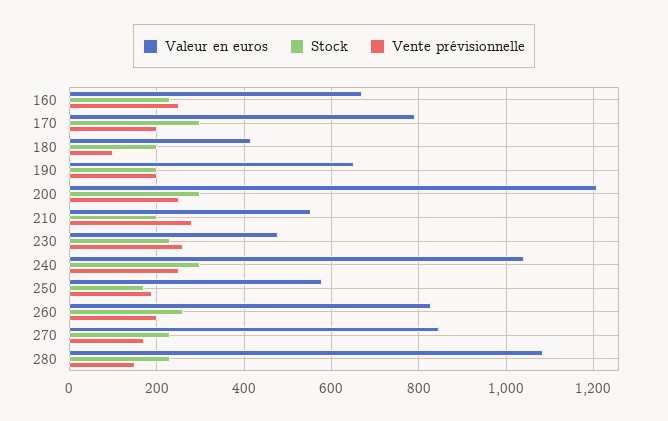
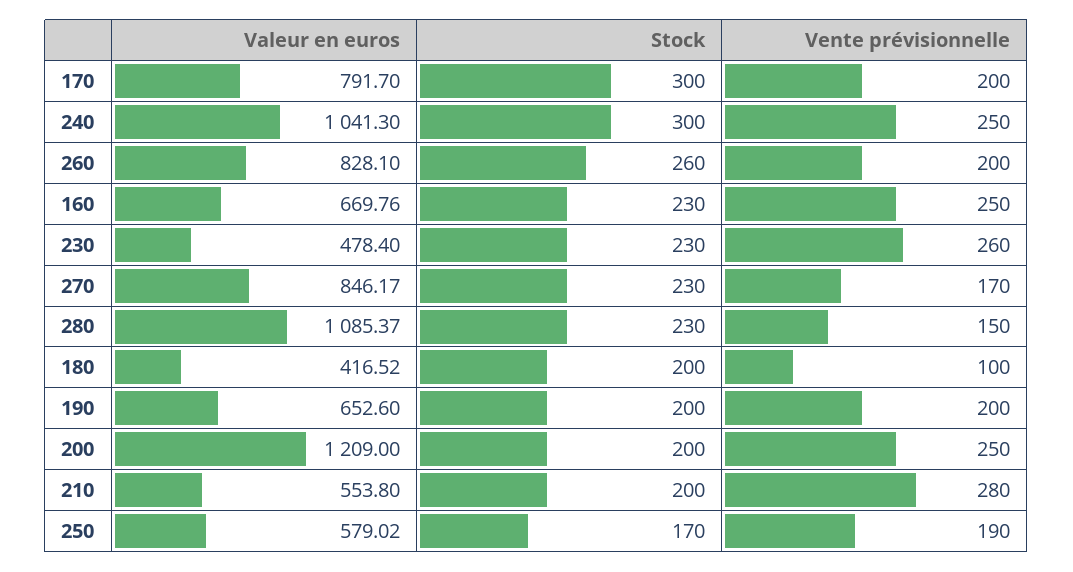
  {
    "Valeur en euros": {
      "160": 669.76,
      "170": 791.7,
      "180": 416.52,
      "190": 652.6,
      "200": 1209,
      "210": 553.8,
      "230": 478.4,
      "240": 1041.3,
      "250": 579.02,
      "260": 828.1,
      "270": 846.17,
      "280": 1085.37
    },
    "Stock": {
      "160": 230,
      "170": 300,
      "180": 200,
      "190": 200,
-     "200": 300,
+     "200": 200,
      "210": 200,
      "230": 230,
      "240": 300,
      "250": 170,
      "260": 260,
      "270": 230,
      "280": 230
    },
    "Vente prévisionnelle": {
      "160": 250,
      "170": 200,
      "180": 100,
      "190": 200,
      "200": 250,
      "210": 280,
      "230": 260,
      "240": 250,
      "250": 190,
      "260": 200,
      "270": 170,
      "280": 150
    }
  }

